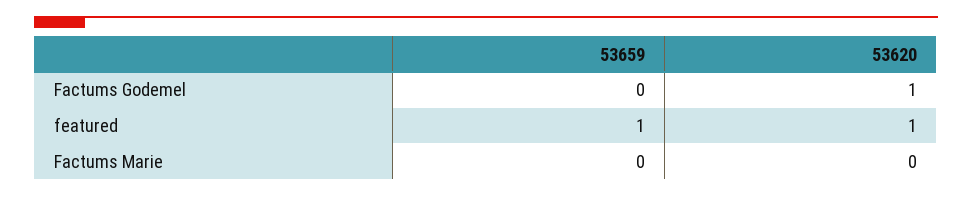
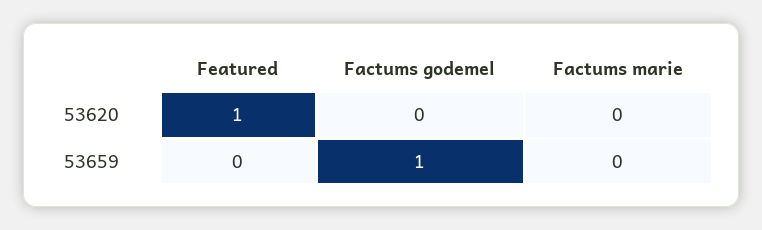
  {
    "53659": {
-     "Factums Godemel": 0,
+     "Factums Godemel": 1,
-     "featured": 1,
+     "featured": 0,
      "Factums Marie": 0
    },
    "53620": {
-     "Factums Godemel": 1,
+     "Factums Godemel": 0,
      "featured": 1,
      "Factums Marie": 0
    }
  }

